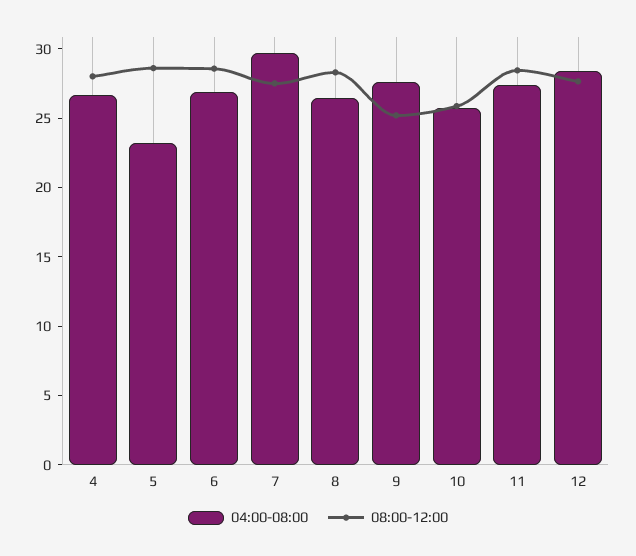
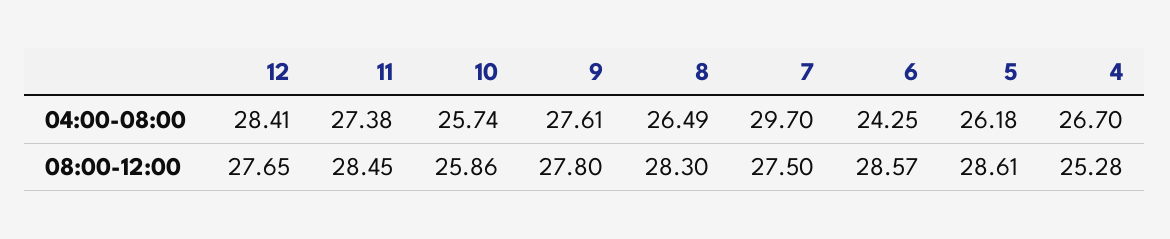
  {
    "04:00-08:00": {
      "4": 26.7,
-     "5": 23,
+     "5": 26.18,
-     "6": 27,
+     "6": 24.25,
      "7": 29.7,
      "8": 26.49,
      "9": 27.61,
      "10": 25.74,
      "11": 27.38,
      "12": 28.41
    },
    "08:00-12:00": {
-     "4": 28,
+     "4": 25.28,
      "5": 28.61,
      "6": 28.57,
      "7": 27.5,
      "8": 28.3,
-     "9": 25,
+     "9": 27.8,
      "10": 25.86,
      "11": 28.45,
      "12": 27.65
    }
  }

